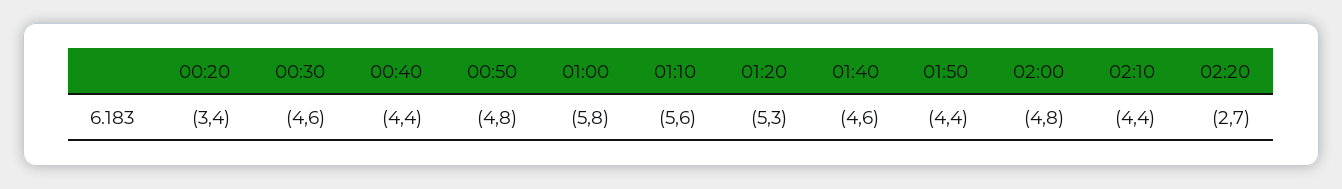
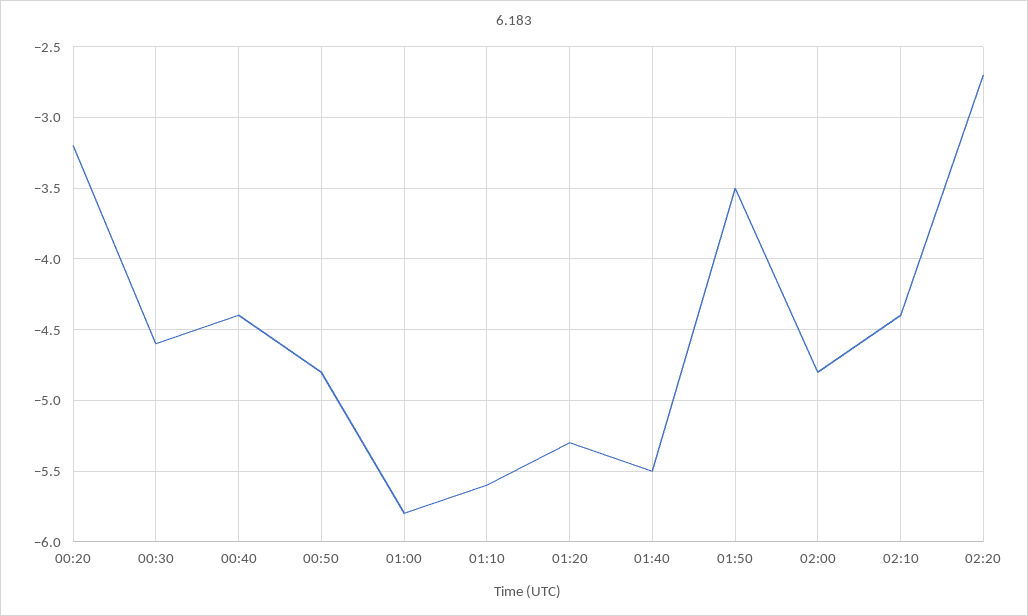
  {
-   "00:20": -3.4,
+   "00:20": -3.2,
    "00:30": -4.6,
    "00:40": -4.4,
    "00:50": -4.8,
    "01:00": -5.8,
    "01:10": -5.6,
    "01:20": -5.3,
-   "01:40": -4.6,
+   "01:40": -5.5,
-   "01:50": -4.4,
+   "01:50": -3.5,
    "02:00": -4.8,
    "02:10": -4.4,
    "02:20": -2.7
  }

